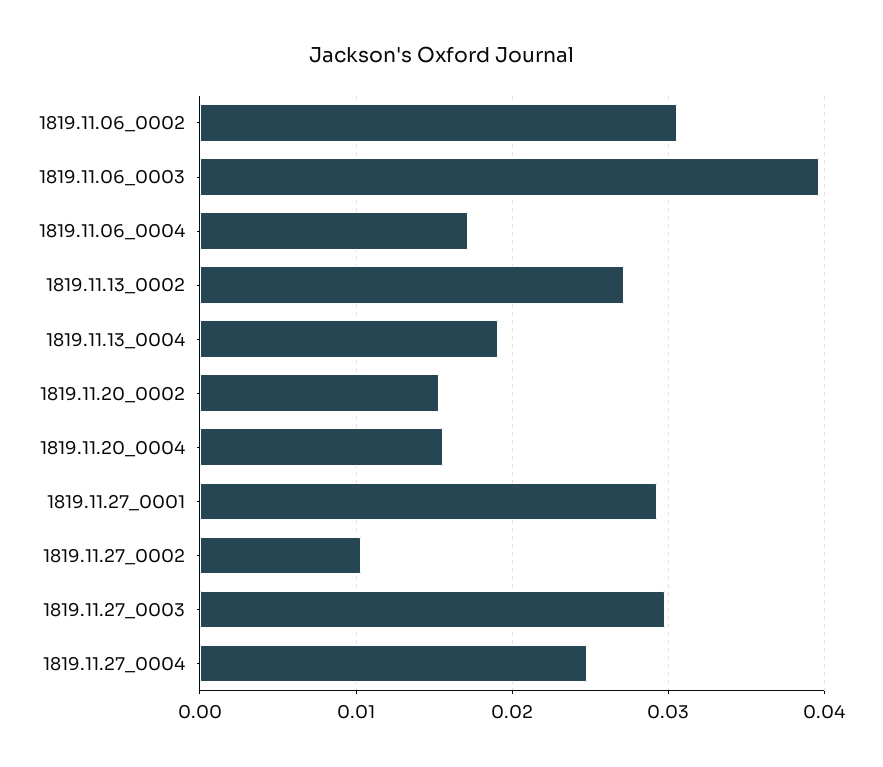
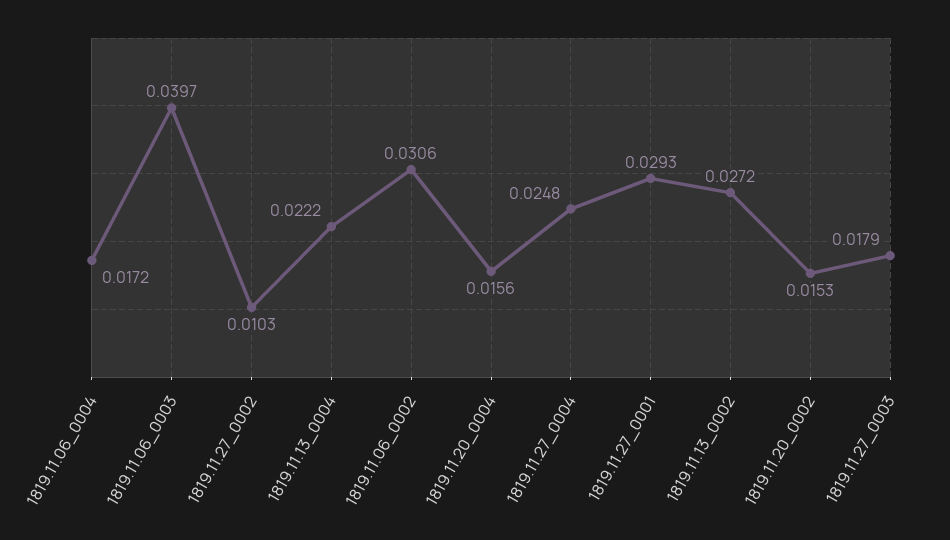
  {
    "1819.11.06_0002": 0.0306,
    "1819.11.06_0003": 0.0397,
    "1819.11.06_0004": 0.0172,
    "1819.11.13_0002": 0.0272,
-   "1819.11.13_0004": 0.019,
+   "1819.11.13_0004": 0.0222,
    "1819.11.20_0002": 0.0153,
    "1819.11.20_0004": 0.0156,
    "1819.11.27_0001": 0.0293,
    "1819.11.27_0002": 0.0103,
-   "1819.11.27_0003": 0.03,
+   "1819.11.27_0003": 0.0179,
    "1819.11.27_0004": 0.0248
  }

